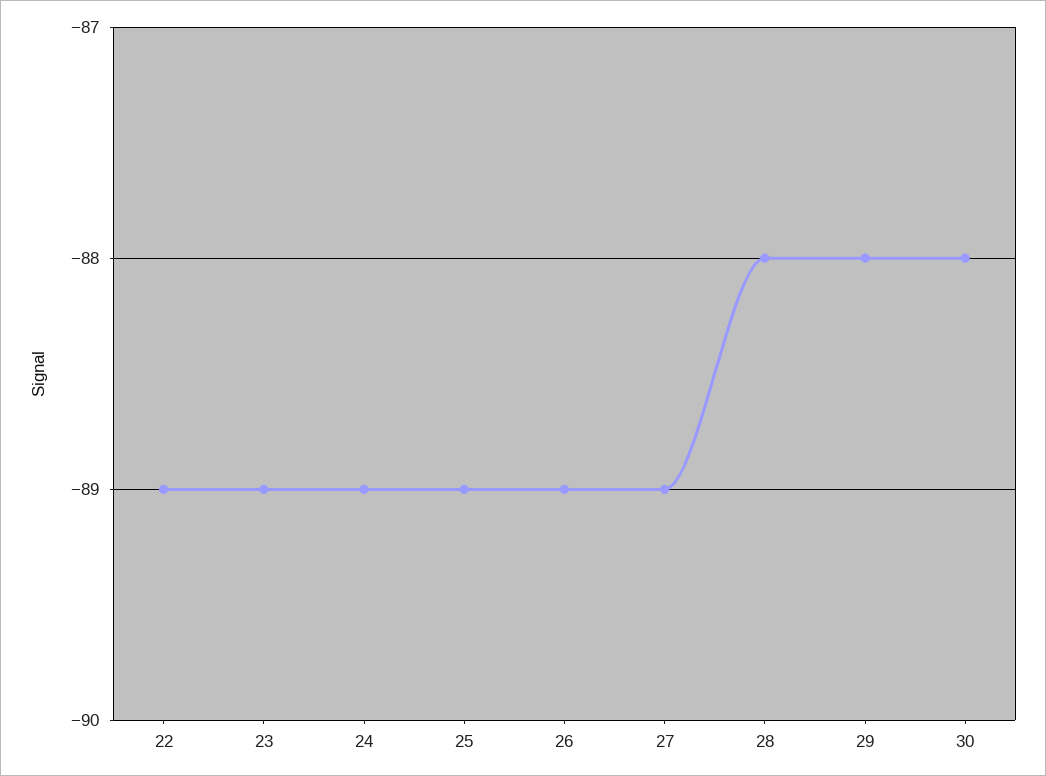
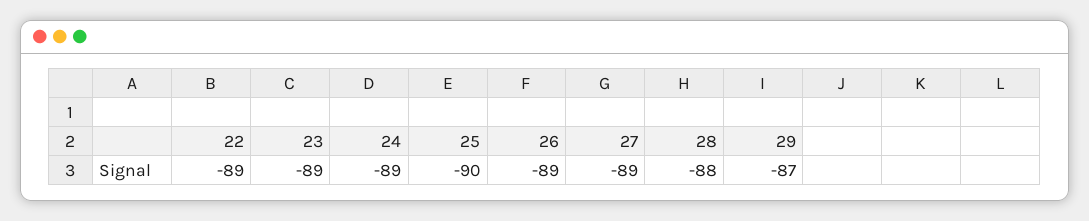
  {
    "22": -89,
    "23": -89,
    "24": -89,
-   "25": -89,
+   "25": -90,
    "26": -89,
    "27": -89,
    "28": -88,
-   "29": -88,
+   "29": -87
-   "30": -88
  }

